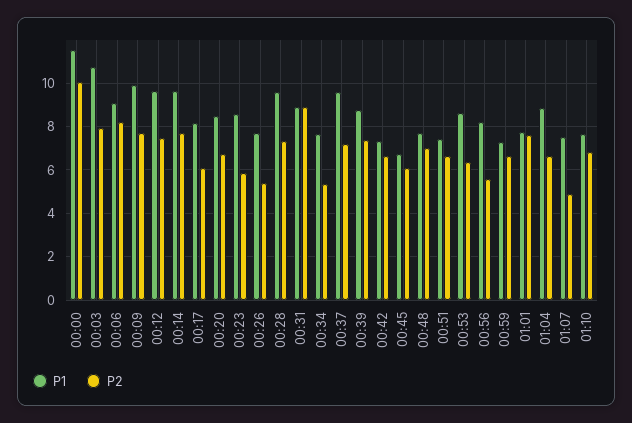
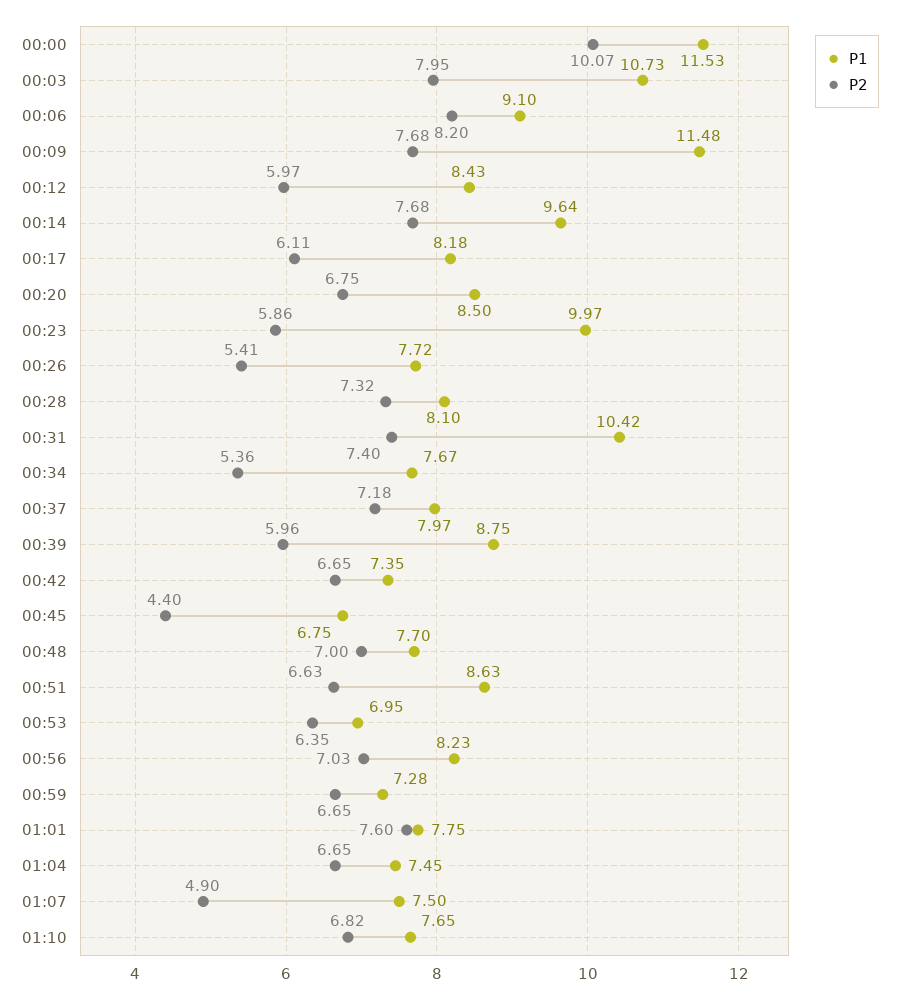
  {
    "P1": {
      "00:00": 11.53,
      "00:03": 10.73,
      "00:06": 9.1,
-     "00:09": 10,
+     "00:09": 11.48,
-     "00:12": 9.5,
+     "00:12": 8.43,
      "00:14": 9.64,
      "00:17": 8.18,
      "00:20": 8.5,
-     "00:23": 8.5,
+     "00:23": 9.97,
      "00:26": 7.72,
-     "00:28": 9.5,
+     "00:28": 8.1,
-     "00:31": 9,
+     "00:31": 10.42,
      "00:34": 7.67,
-     "00:37": 9.5,
+     "00:37": 7.97,
      "00:39": 8.75,
      "00:42": 7.35,
      "00:45": 6.75,
      "00:48": 7.7,
-     "00:51": 7.5,
+     "00:51": 8.63,
-     "00:53": 8.5,
+     "00:53": 6.95,
      "00:56": 8.23,
      "00:59": 7.28,
      "01:01": 7.75,
-     "01:04": 9,
+     "01:04": 7.45,
      "01:07": 7.5,
      "01:10": 7.65
    },
    "P2": {
      "00:00": 10.07,
      "00:03": 7.95,
      "00:06": 8.2,
      "00:09": 7.68,
-     "00:12": 7.5,
+     "00:12": 5.97,
      "00:14": 7.68,
      "00:17": 6.11,
      "00:20": 6.75,
      "00:23": 5.86,
      "00:26": 5.41,
      "00:28": 7.32,
-     "00:31": 9,
+     "00:31": 7.4,
      "00:34": 5.36,
      "00:37": 7.18,
-     "00:39": 7.5,
+     "00:39": 5.96,
      "00:42": 6.65,
-     "00:45": 6,
+     "00:45": 4.4,
      "00:48": 7,
      "00:51": 6.63,
      "00:53": 6.35,
-     "00:56": 5.5,
+     "00:56": 7.03,
      "00:59": 6.65,
      "01:01": 7.6,
      "01:04": 6.65,
      "01:07": 4.9,
      "01:10": 6.82
    }
  }

